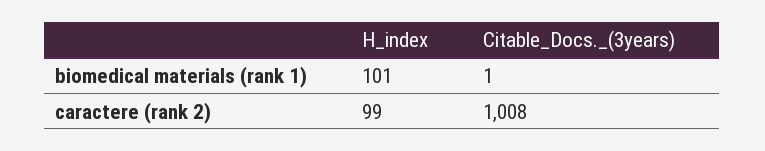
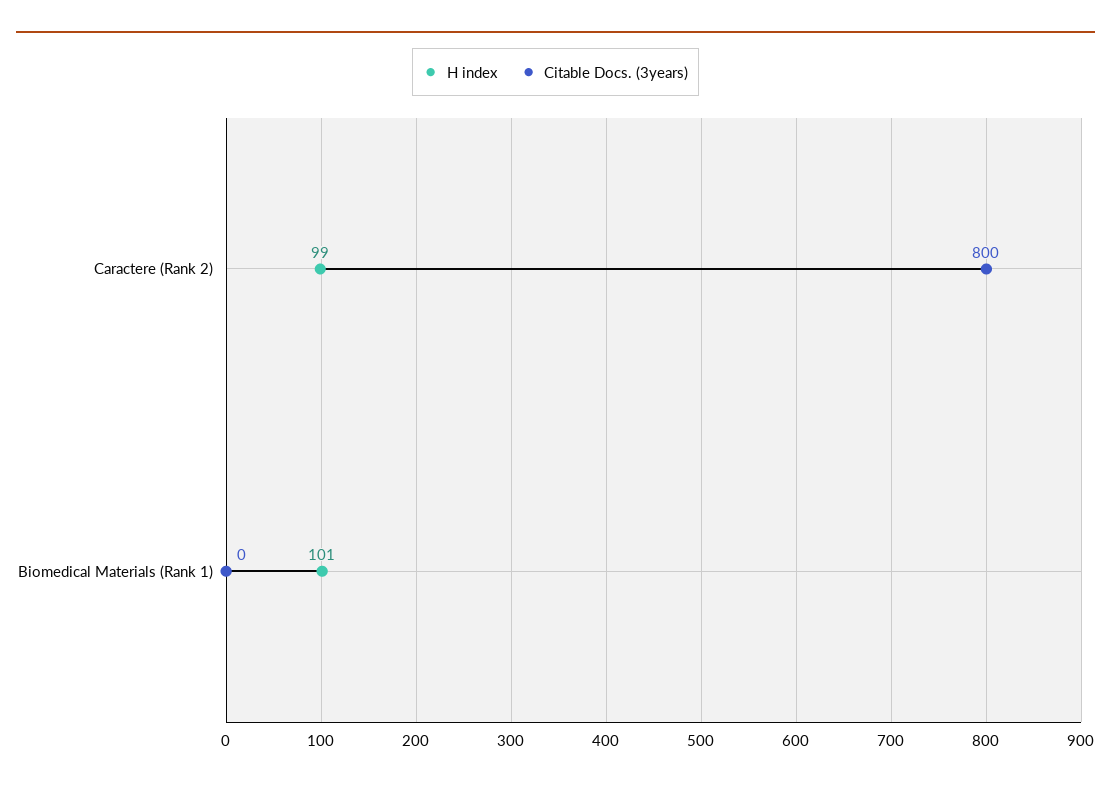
  {
    "H_index": {
      "biomedical materials (rank 1)": 101,
      "caractere (rank 2)": 99
    },
    "Citable_Docs._(3years)": {
-     "biomedical materials (rank 1)": 1,
+     "biomedical materials (rank 1)": 0,
-     "caractere (rank 2)": 1008
+     "caractere (rank 2)": 800
    }
  }

